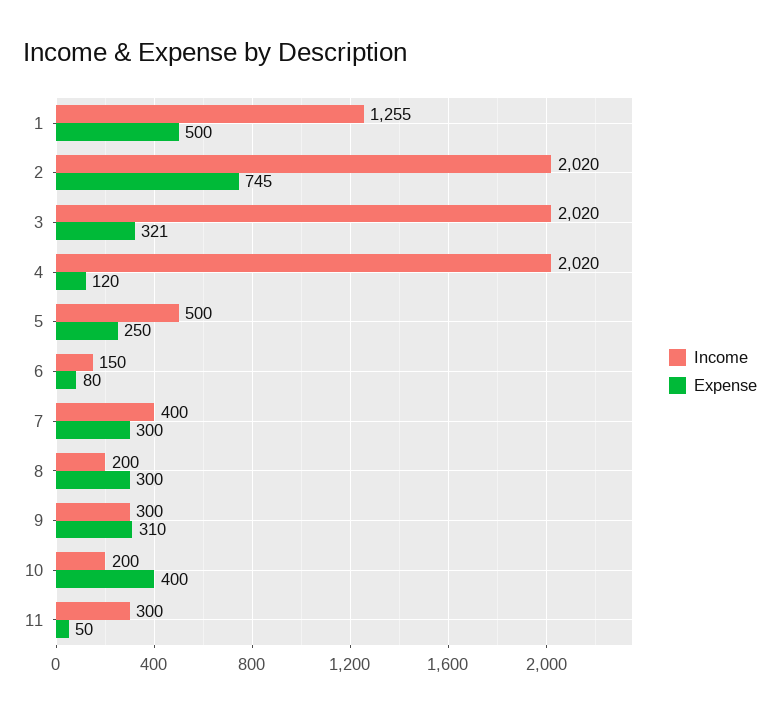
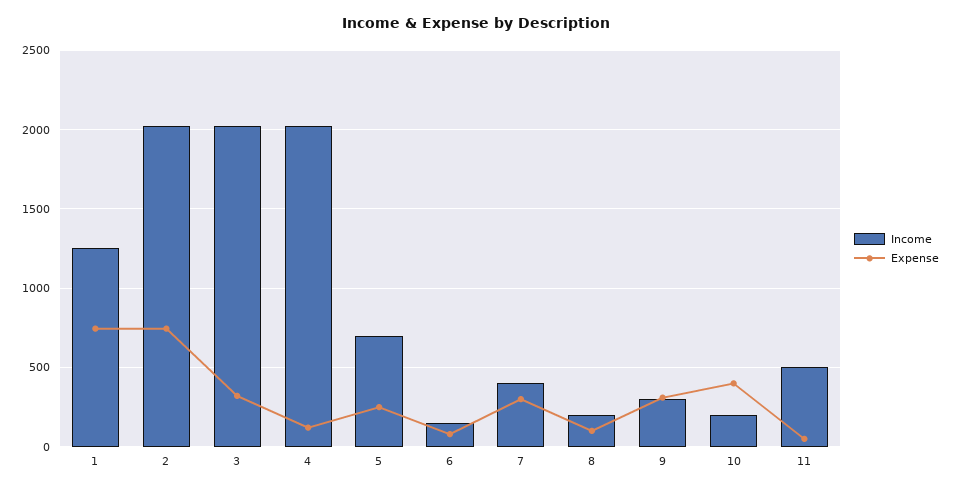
  {
    "Income": {
      "1": 1255,
      "2": 2020,
      "3": 2020,
      "4": 2020,
-     "5": 500,
+     "5": 700,
      "6": 150,
      "7": 400,
      "8": 200,
      "9": 300,
      "10": 200,
-     "11": 300
+     "11": 500
    },
    "Expense": {
-     "1": 500,
+     "1": 750,
      "2": 745,
      "3": 321,
      "4": 120,
      "5": 250,
      "6": 80,
      "7": 300,
-     "8": 300,
+     "8": 100,
      "9": 310,
      "10": 400,
      "11": 50
    }
  }

